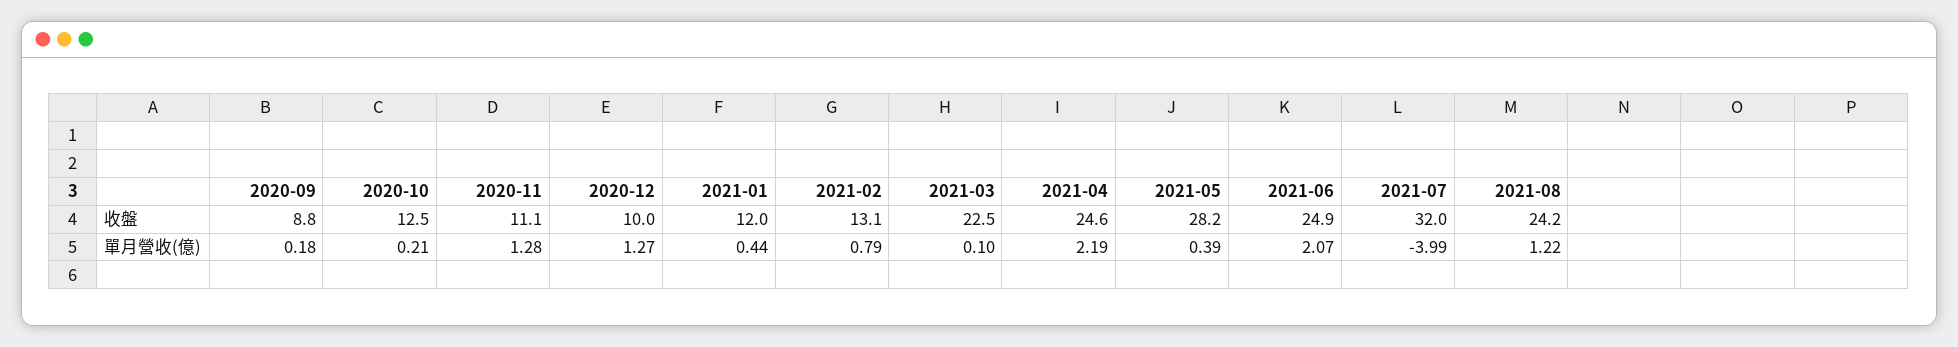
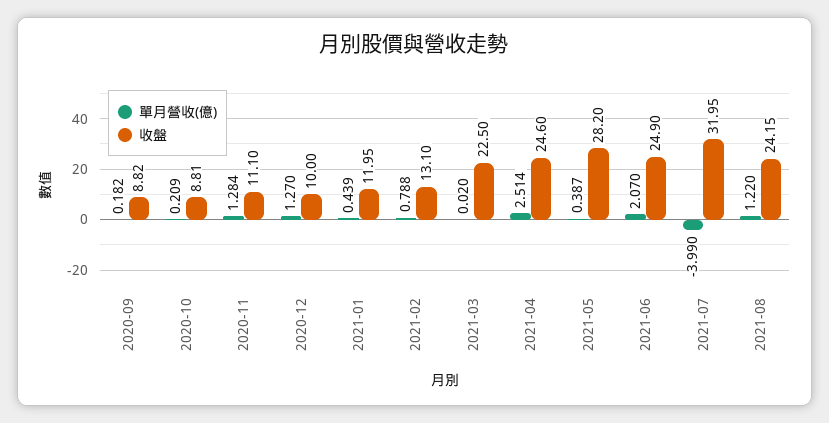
  {
    "收盤": {
      "2020-09": 8.82,
-     "2020-10": 12.5,
+     "2020-10": 8.81,
      "2020-11": 11.1,
      "2020-12": 10,
      "2021-01": 11.95,
      "2021-02": 13.1,
      "2021-03": 22.5,
      "2021-04": 24.6,
      "2021-05": 28.2,
      "2021-06": 24.9,
      "2021-07": 31.95,
      "2021-08": 24.15
    },
    "單月營收(億)": {
      "2020-09": 0.182,
      "2020-10": 0.209,
      "2020-11": 1.284,
      "2020-12": 1.27,
      "2021-01": 0.439,
      "2021-02": 0.788,
-     "2021-03": 0.1,
+     "2021-03": 0.02,
-     "2021-04": 2.19,
+     "2021-04": 2.514,
      "2021-05": 0.387,
      "2021-06": 2.07,
      "2021-07": -3.99,
      "2021-08": 1.22
    }
  }

